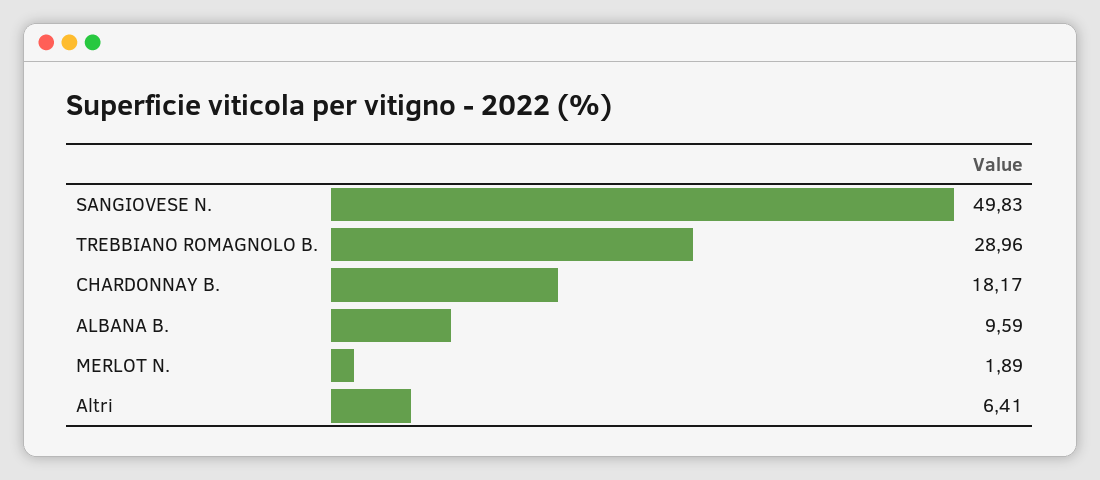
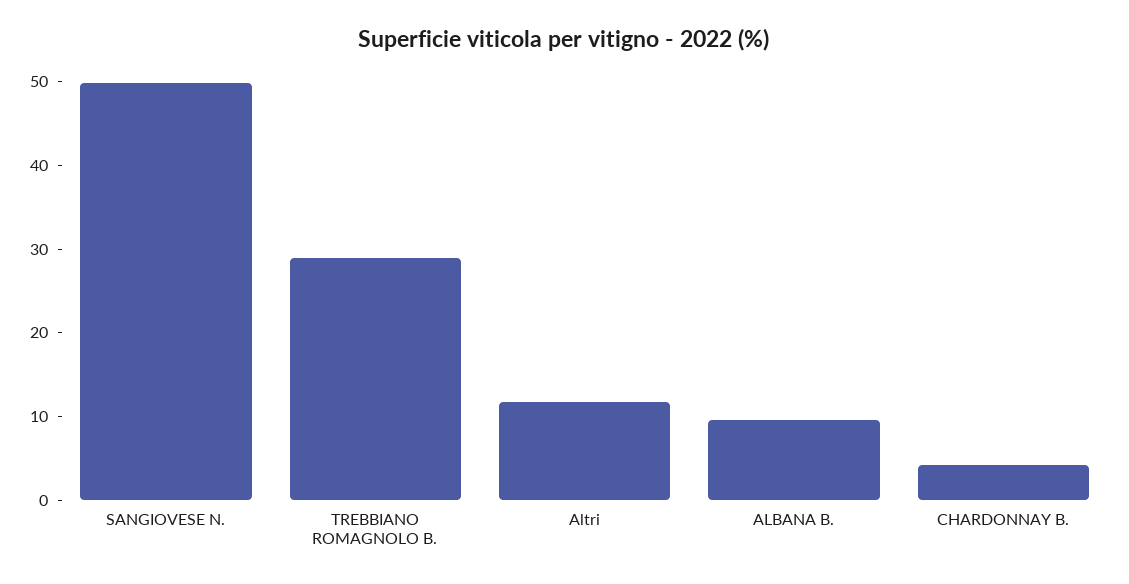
  {
    "SANGIOVESE N.": 49.83,
    "TREBBIANO ROMAGNOLO B.": 28.96,
-   "CHARDONNAY B.": 18.17,
+   "CHARDONNAY B.": 4,
    "ALBANA B.": 9.59,
-   "MERLOT N.": 1.89,
-   "Altri": 6.41
+   "Altri": 12
  }

